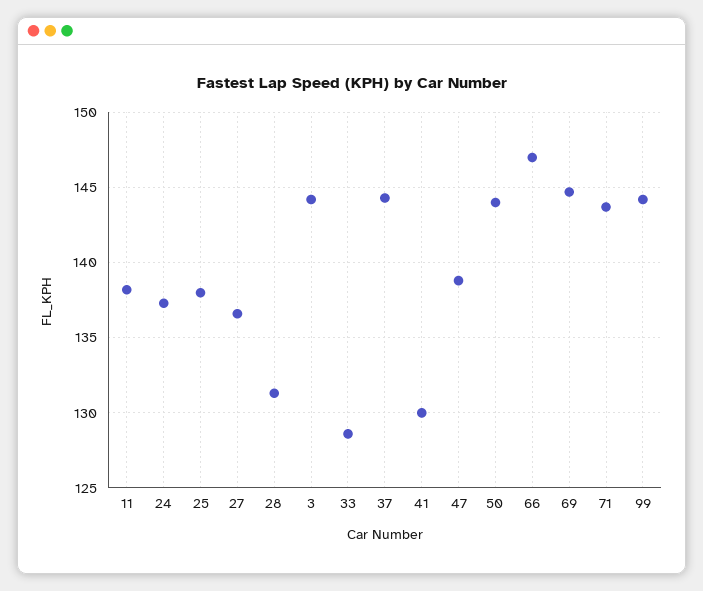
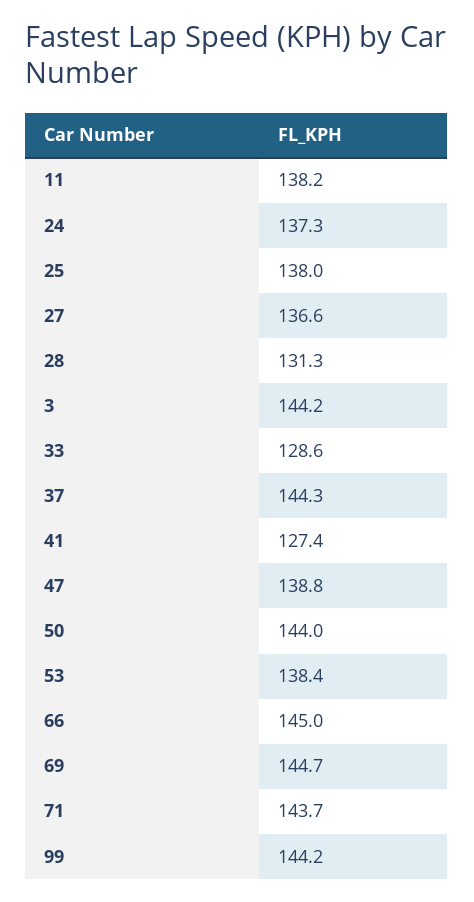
  {
    "11": 138.2,
    "24": 137.3,
    "25": 138,
    "27": 136.6,
    "28": 131.3,
    "3": 144.2,
    "33": 128.6,
    "37": 144.3,
-   "41": 130,
+   "41": 127.4,
    "47": 138.8,
    "50": 144,
-   "66": 147,
+   "66": 145,
    "69": 144.7,
    "71": 143.7,
-   "99": 144.2
+   "99": 144.2,
+   "53": 138.4
  }

